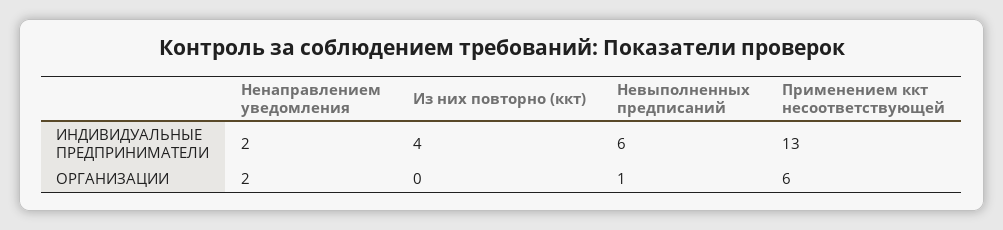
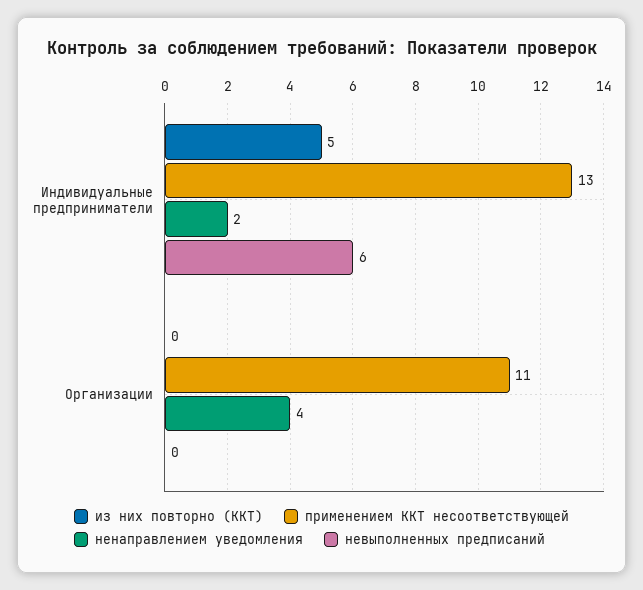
  {
    "Ненаправлением уведомления": {
      "ИНДИВИДУАЛЬНЫЕ ПРЕДПРИНИМАТЕЛИ": 2,
-     "ОРГАНИЗАЦИИ": 2
+     "ОРГАНИЗАЦИИ": 4
    },
    "Из них повторно (ккт)": {
-     "ИНДИВИДУАЛЬНЫЕ ПРЕДПРИНИМАТЕЛИ": 4,
+     "ИНДИВИДУАЛЬНЫЕ ПРЕДПРИНИМАТЕЛИ": 5,
      "ОРГАНИЗАЦИИ": 0
    },
    "Невыполненных предписаний": {
      "ИНДИВИДУАЛЬНЫЕ ПРЕДПРИНИМАТЕЛИ": 6,
-     "ОРГАНИЗАЦИИ": 1
+     "ОРГАНИЗАЦИИ": 0
    },
    "Применением ккт несоответствующей": {
      "ИНДИВИДУАЛЬНЫЕ ПРЕДПРИНИМАТЕЛИ": 13,
-     "ОРГАНИЗАЦИИ": 6
+     "ОРГАНИЗАЦИИ": 11
    }
  }

